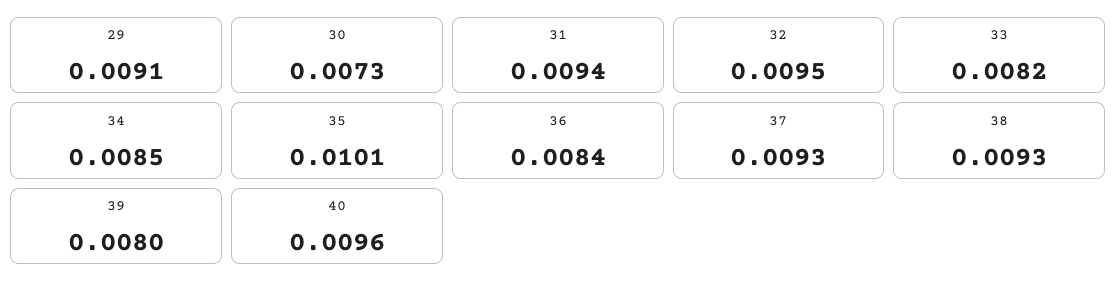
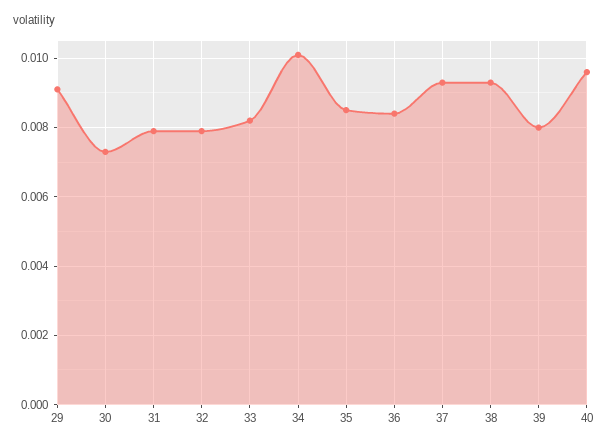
  {
    "29": 0.0091,
    "30": 0.0073,
-   "31": 0.0094,
+   "31": 0.008,
-   "32": 0.0095,
+   "32": 0.008,
    "33": 0.0082,
-   "34": 0.0085,
+   "34": 0.01,
-   "35": 0.0101,
+   "35": 0.0085,
    "36": 0.0084,
    "37": 0.0093,
    "38": 0.0093,
    "39": 0.008,
    "40": 0.0096
  }

